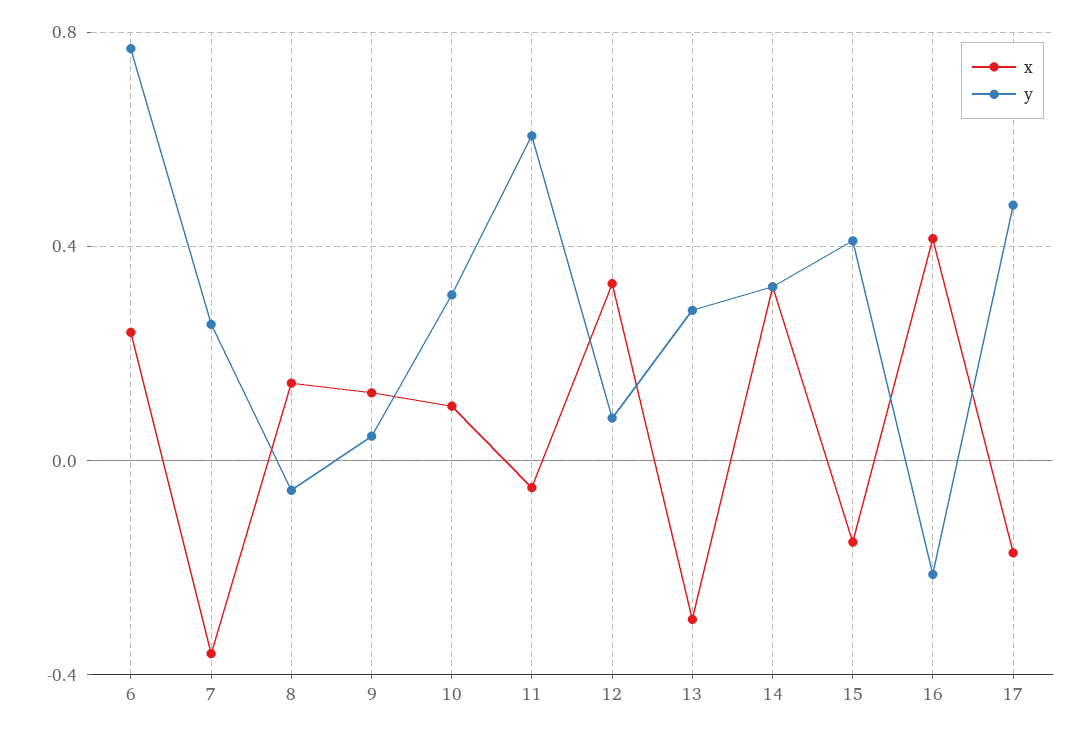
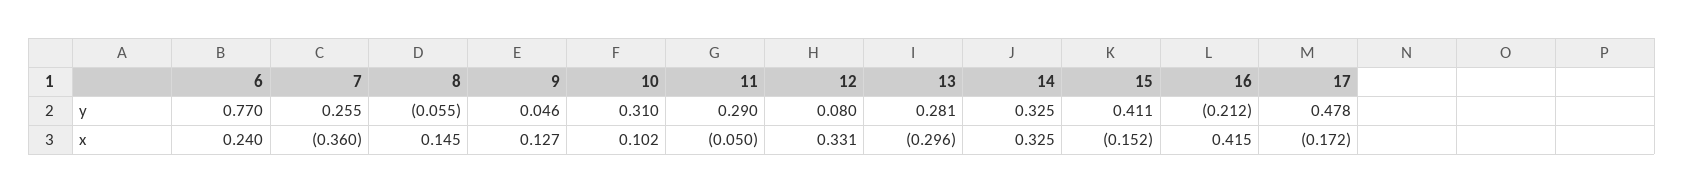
  {
    "x": {
      "6": 0.24,
      "7": -0.36,
      "8": 0.145,
      "9": 0.127,
      "10": 0.102,
      "11": -0.05,
      "12": 0.331,
      "13": -0.296,
      "14": 0.325,
      "15": -0.152,
      "16": 0.415,
      "17": -0.172
    },
    "y": {
      "6": 0.77,
      "7": 0.255,
      "8": -0.055,
      "9": 0.046,
      "10": 0.31,
-     "11": 0.6,
+     "11": 0.29,
      "12": 0.08,
      "13": 0.281,
      "14": 0.325,
      "15": 0.411,
      "16": -0.212,
      "17": 0.478
    }
  }

